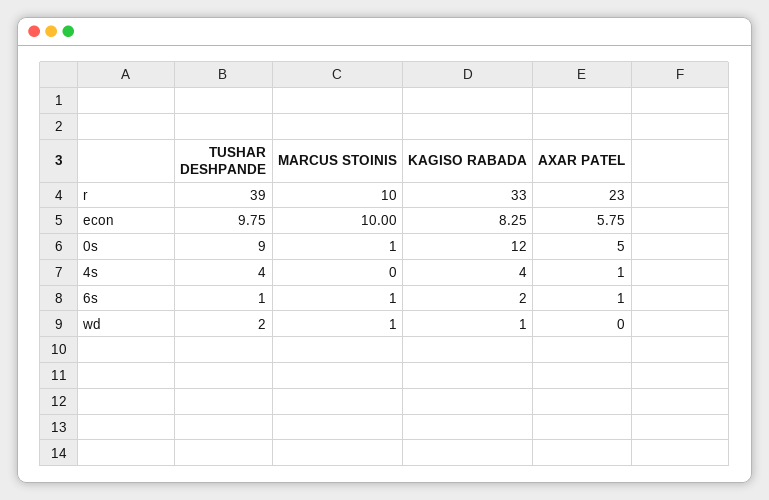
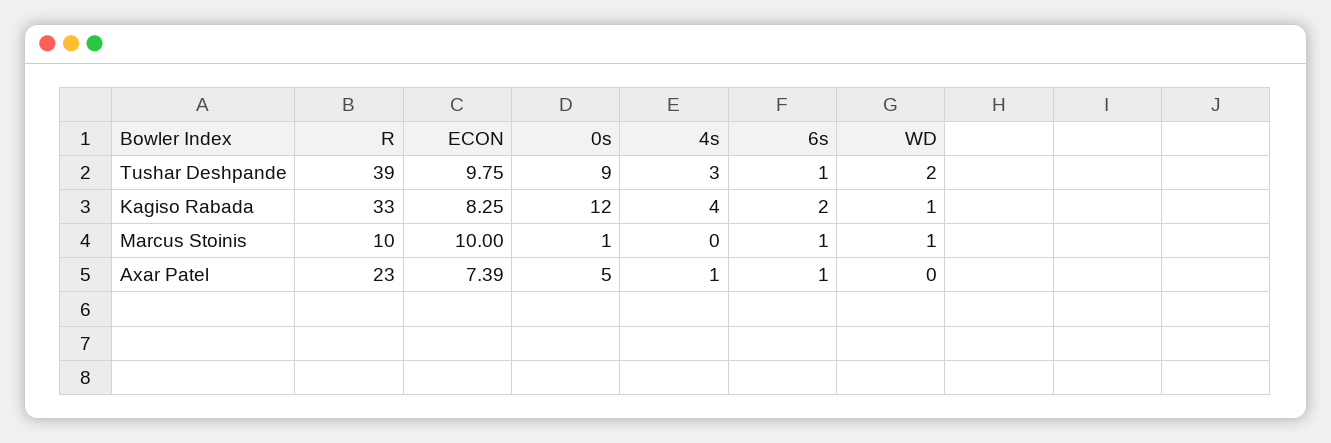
  {
    "TUSHAR DESHPANDE": {
      "r": 39,
      "econ": 9.75,
      "0s": 9,
-     "4s": 4,
+     "4s": 3,
      "6s": 1,
      "wd": 2
    },
    "MARCUS STOINIS": {
      "r": 10,
      "econ": 10,
      "0s": 1,
      "4s": 0,
      "6s": 1,
      "wd": 1
    },
    "KAGISO RABADA": {
      "r": 33,
      "econ": 8.25,
      "0s": 12,
      "4s": 4,
      "6s": 2,
      "wd": 1
    },
    "AXAR PATEL": {
      "r": 23,
-     "econ": 5.75,
+     "econ": 7.39,
      "0s": 5,
      "4s": 1,
      "6s": 1,
      "wd": 0
    }
  }

